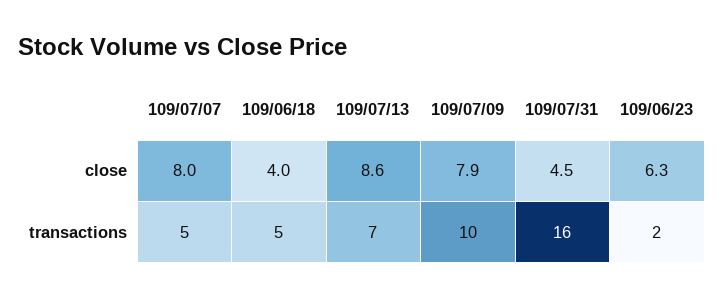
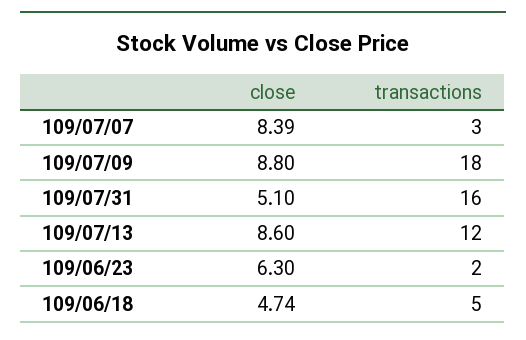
  {
    "109/07/07": {
-     "close": 8,
+     "close": 8.39,
-     "transactions": 5
+     "transactions": 3
    },
    "109/06/18": {
-     "close": 4,
+     "close": 4.74,
      "transactions": 5
    },
    "109/07/13": {
      "close": 8.6,
-     "transactions": 7
+     "transactions": 12
    },
    "109/07/09": {
-     "close": 7.9,
+     "close": 8.8,
-     "transactions": 10
+     "transactions": 18
    },
    "109/07/31": {
-     "close": 4.5,
+     "close": 5.1,
      "transactions": 16
    },
    "109/06/23": {
      "close": 6.3,
      "transactions": 2
    }
  }

